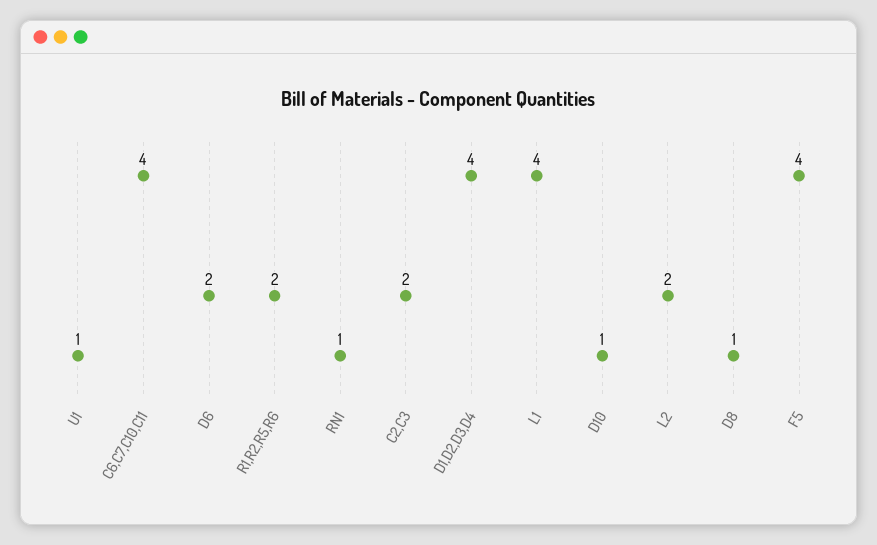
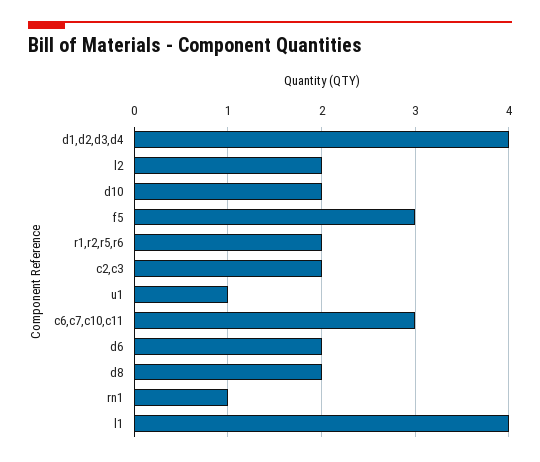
  {
    "U1": 1,
-   "C6,C7,C10,C11": 4,
+   "C6,C7,C10,C11": 3,
    "D6": 2,
    "R1,R2,R5,R6": 2,
    "RN1": 1,
    "C2,C3": 2,
    "D1,D2,D3,D4": 4,
    "L1": 4,
-   "D10": 1,
+   "D10": 2,
    "L2": 2,
-   "D8": 1,
+   "D8": 2,
-   "F5": 4
+   "F5": 3
  }

